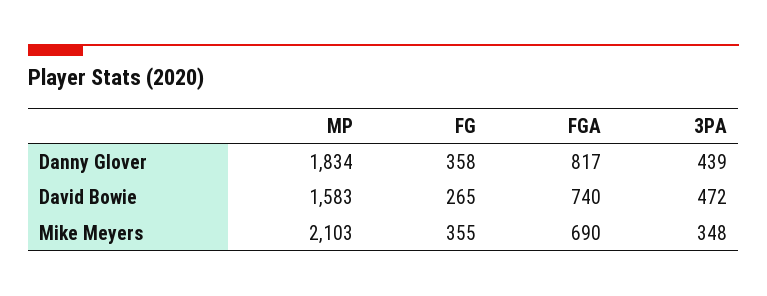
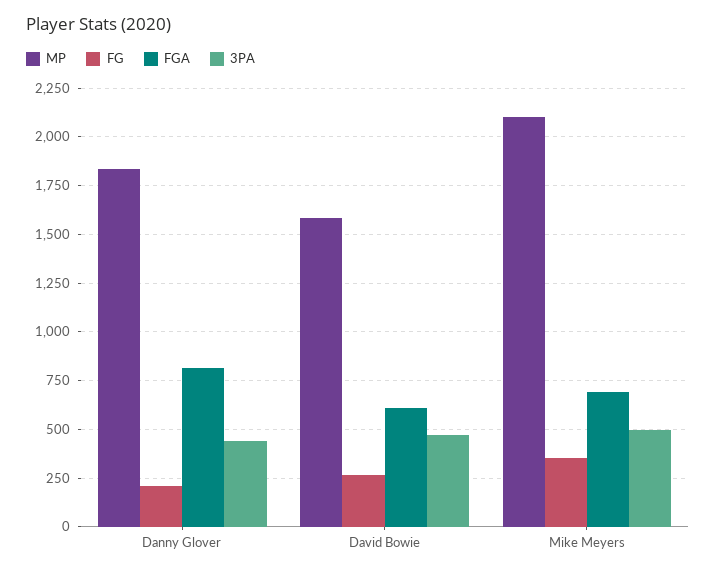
  {
    "MP": {
      "Danny Glover": 1834,
      "David Bowie": 1583,
      "Mike Meyers": 2103
    },
    "FG": {
-     "Danny Glover": 358,
+     "Danny Glover": 200,
      "David Bowie": 265,
      "Mike Meyers": 355
    },
    "FGA": {
      "Danny Glover": 817,
-     "David Bowie": 740,
+     "David Bowie": 600,
      "Mike Meyers": 690
    },
    "3PA": {
      "Danny Glover": 439,
      "David Bowie": 472,
-     "Mike Meyers": 348
+     "Mike Meyers": 500
    }
  }

